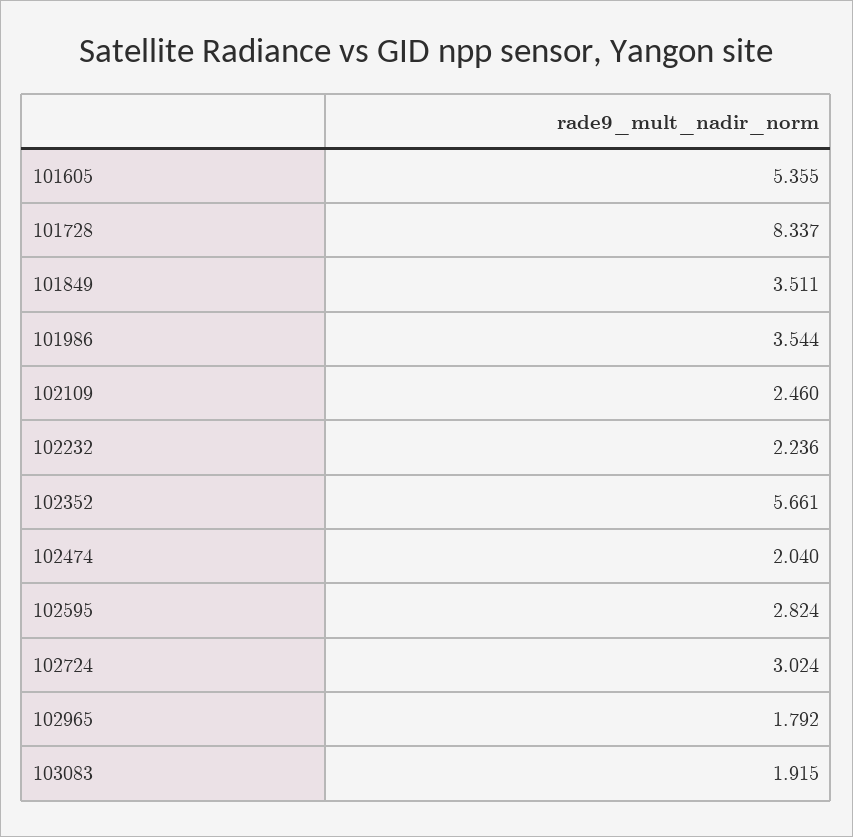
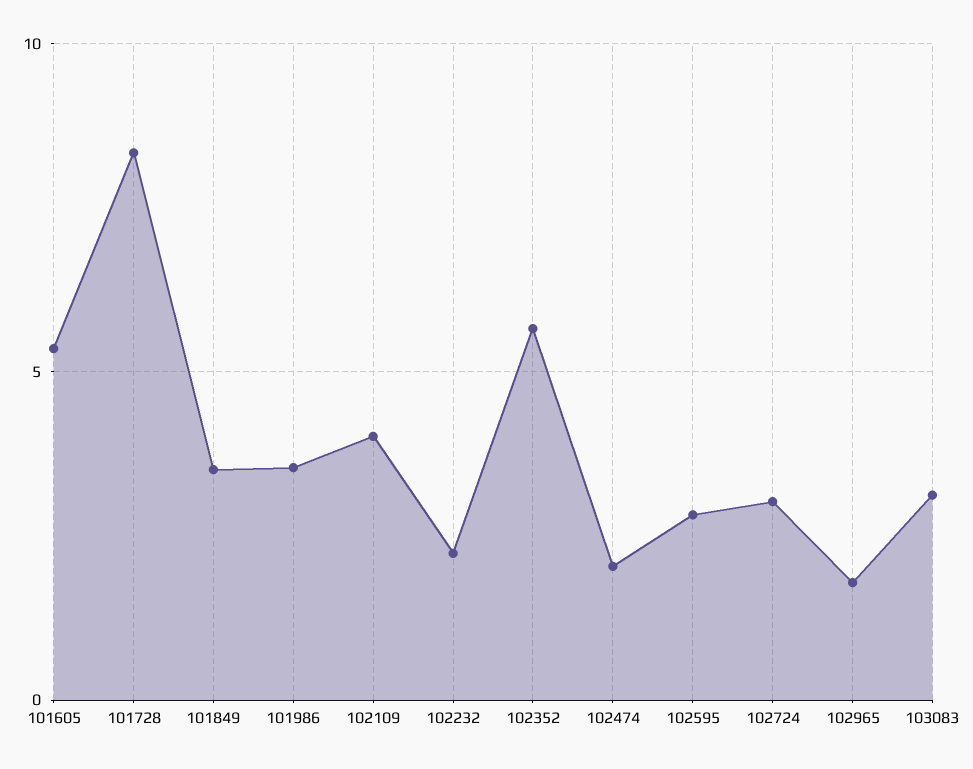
  {
    "101605": 5.355,
    "101728": 8.337,
    "101849": 3.511,
    "101986": 3.544,
-   "102109": 2.46,
+   "102109": 4,
    "102232": 2.236,
    "102352": 5.661,
    "102474": 2.04,
    "102595": 2.824,
    "102724": 3.024,
    "102965": 1.792,
-   "103083": 1.915
+   "103083": 3
  }

